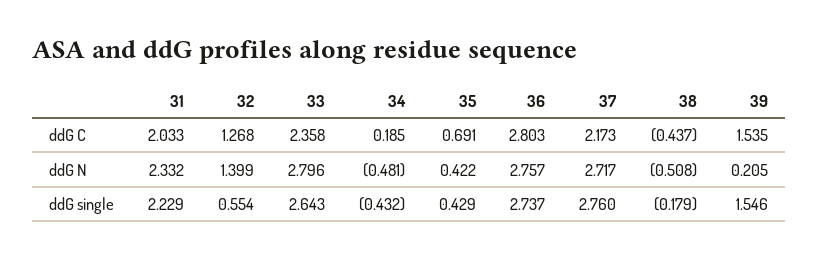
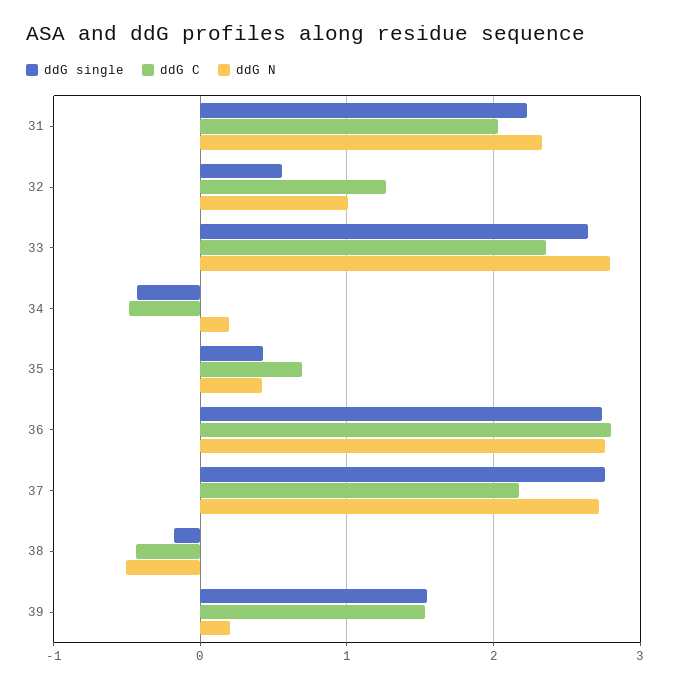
  {
    "ddG C": {
      "31": 2.033,
      "32": 1.268,
      "33": 2.358,
-     "34": 0.185,
+     "34": -0.5,
      "35": 0.691,
      "36": 2.803,
      "37": 2.173,
      "38": -0.437,
      "39": 1.535
    },
    "ddG N": {
      "31": 2.332,
-     "32": 1.399,
+     "32": 1,
      "33": 2.796,
-     "34": -0.481,
+     "34": 0.2,
      "35": 0.422,
      "36": 2.757,
      "37": 2.717,
      "38": -0.508,
      "39": 0.205
    },
    "ddG single": {
      "31": 2.229,
      "32": 0.554,
      "33": 2.643,
      "34": -0.432,
      "35": 0.429,
      "36": 2.737,
      "37": 2.76,
      "38": -0.179,
      "39": 1.546
    }
  }

